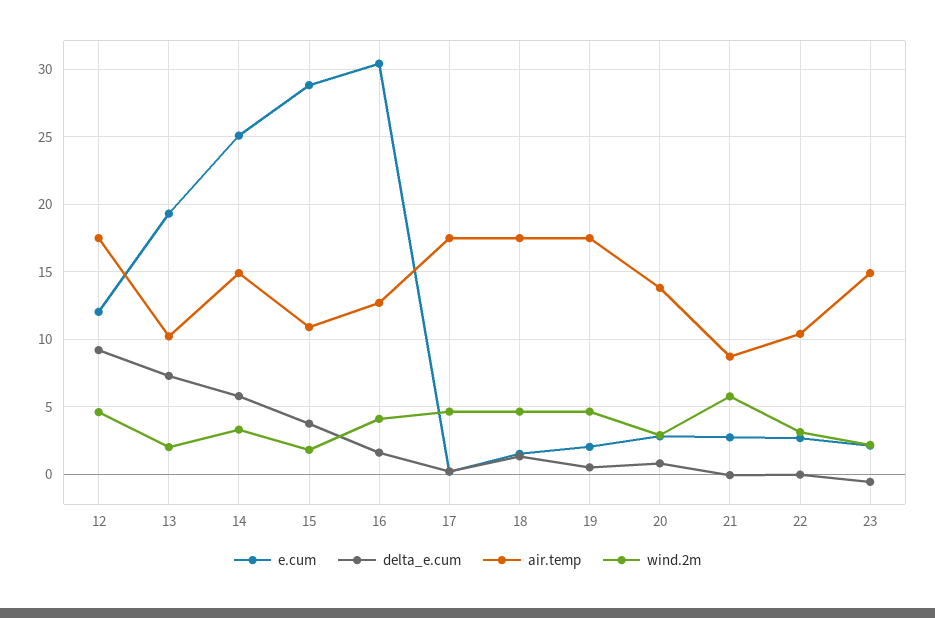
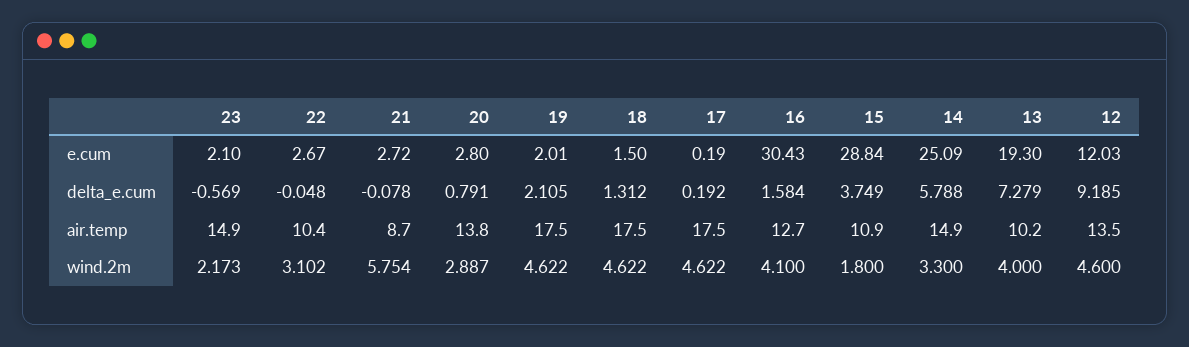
  {
    "e.cum": {
      "12": 12.03,
      "13": 19.3,
      "14": 25.09,
      "15": 28.84,
      "16": 30.43,
      "17": 0.19,
      "18": 1.5,
      "19": 2.01,
      "20": 2.8,
      "21": 2.72,
      "22": 2.67,
      "23": 2.1
    },
    "delta_e.cum": {
      "12": 9.185,
      "13": 7.279,
      "14": 5.788,
      "15": 3.749,
      "16": 1.584,
      "17": 0.192,
      "18": 1.312,
-     "19": 0.5,
+     "19": 2.105,
      "20": 0.791,
      "21": -0.078,
      "22": -0.048,
      "23": -0.569
    },
    "air.temp": {
-     "12": 17.5,
+     "12": 13.5,
      "13": 10.2,
      "14": 14.9,
      "15": 10.9,
      "16": 12.7,
      "17": 17.5,
      "18": 17.5,
      "19": 17.5,
      "20": 13.8,
      "21": 8.7,
      "22": 10.4,
      "23": 14.9
    },
    "wind.2m": {
      "12": 4.6,
-     "13": 2,
+     "13": 4,
      "14": 3.3,
      "15": 1.8,
      "16": 4.1,
      "17": 4.622,
      "18": 4.622,
      "19": 4.622,
      "20": 2.887,
      "21": 5.754,
      "22": 3.102,
      "23": 2.173
    }
  }

